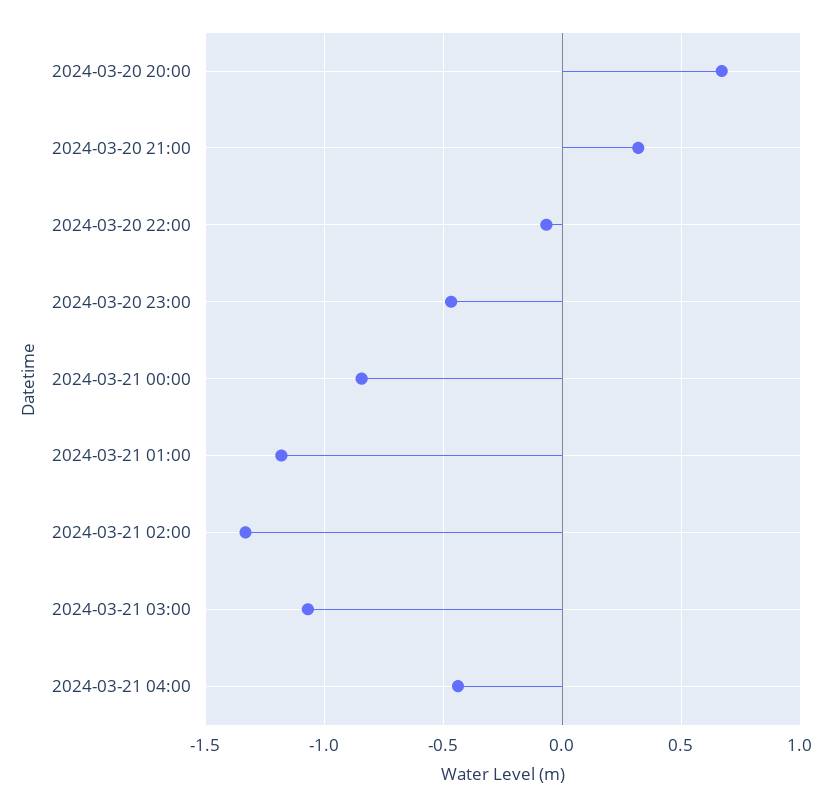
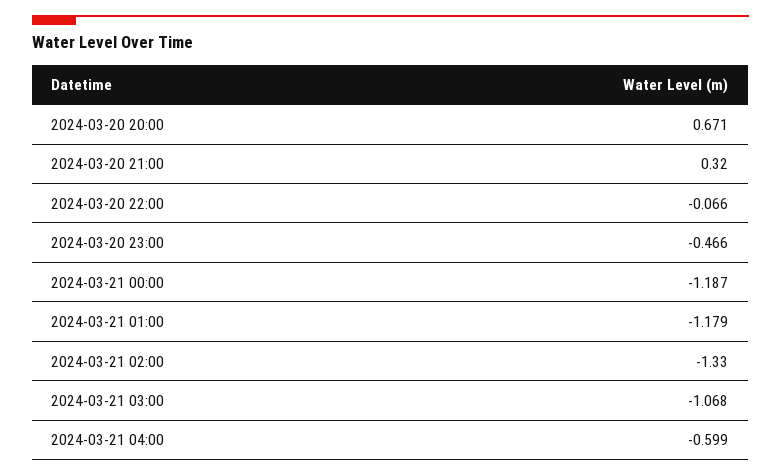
  {
    "2024-03-20 20:00": 0.671,
    "2024-03-20 21:00": 0.32,
    "2024-03-20 22:00": -0.066,
    "2024-03-20 23:00": -0.466,
-   "2024-03-21 00:00": -0.85,
+   "2024-03-21 00:00": -1.187,
    "2024-03-21 01:00": -1.179,
    "2024-03-21 02:00": -1.33,
    "2024-03-21 03:00": -1.068,
-   "2024-03-21 04:00": -0.45
+   "2024-03-21 04:00": -0.599
  }

